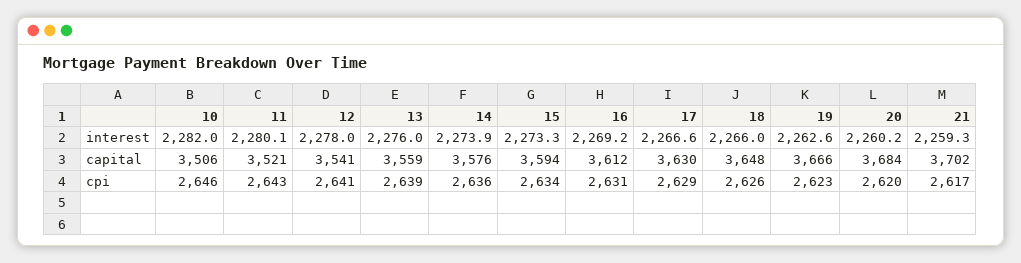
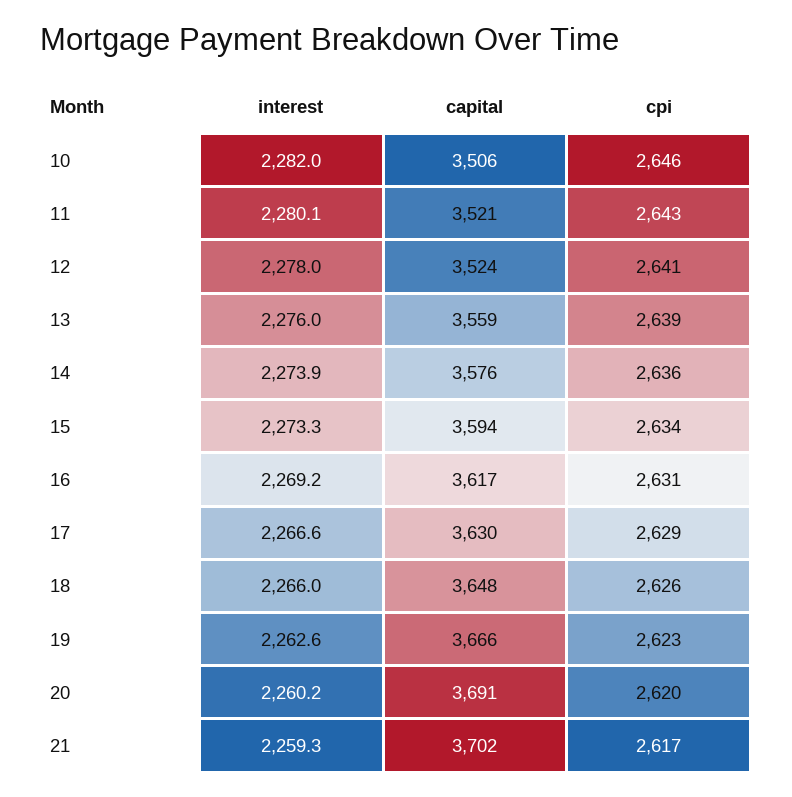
  {
    "10": {
      "interest": 2282,
      "capital": 3506,
      "cpi": 2646
    },
    "11": {
      "interest": 2280.1,
      "capital": 3521,
      "cpi": 2643
    },
    "12": {
      "interest": 2278,
-     "capital": 3541,
+     "capital": 3524,
      "cpi": 2641
    },
    "13": {
      "interest": 2276,
      "capital": 3559,
      "cpi": 2639
    },
    "14": {
      "interest": 2273.9,
      "capital": 3576,
      "cpi": 2636
    },
    "15": {
      "interest": 2273.3,
      "capital": 3594,
      "cpi": 2634
    },
    "16": {
      "interest": 2269.2,
-     "capital": 3612,
+     "capital": 3617,
      "cpi": 2631
    },
    "17": {
      "interest": 2266.6,
      "capital": 3630,
      "cpi": 2629
    },
    "18": {
      "interest": 2266,
      "capital": 3648,
      "cpi": 2626
    },
    "19": {
      "interest": 2262.6,
      "capital": 3666,
      "cpi": 2623
    },
    "20": {
      "interest": 2260.2,
-     "capital": 3684,
+     "capital": 3691,
      "cpi": 2620
    },
    "21": {
      "interest": 2259.3,
      "capital": 3702,
      "cpi": 2617
    }
  }

